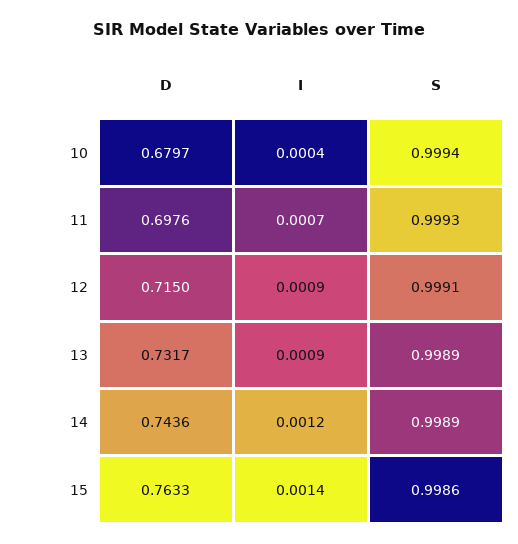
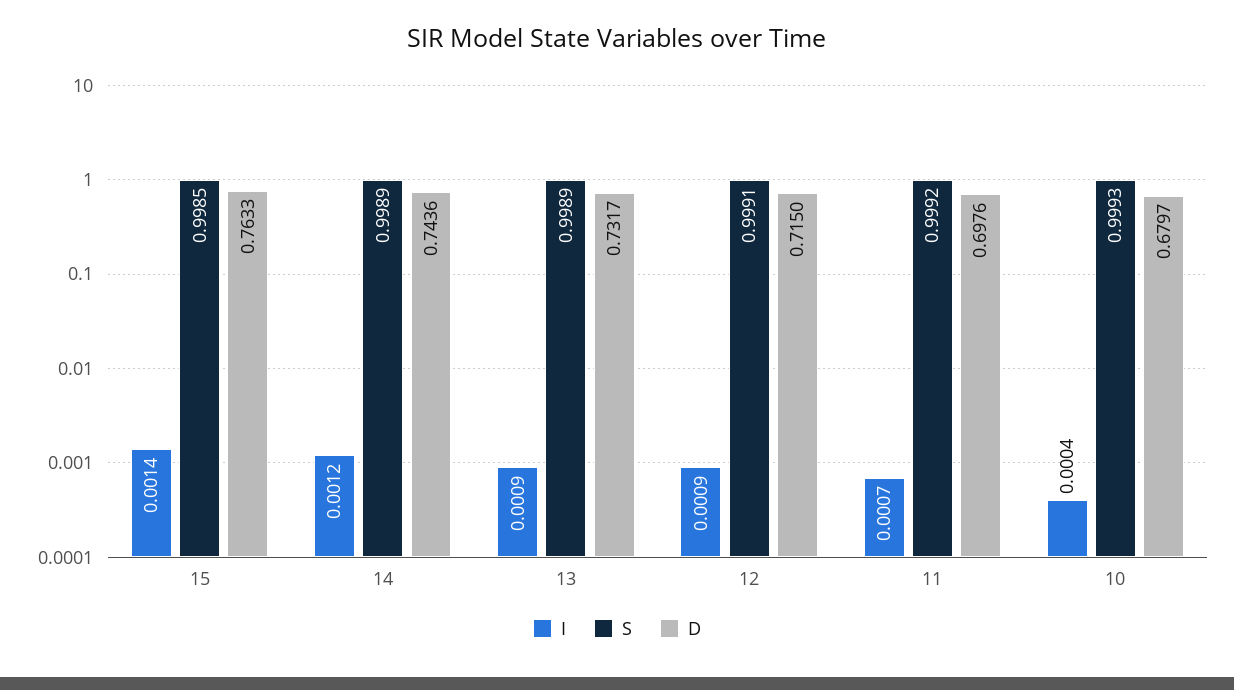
  {
    "D": {
      "10": 0.6797,
      "11": 0.6976,
      "12": 0.715,
      "13": 0.7317,
      "14": 0.7436,
      "15": 0.7633
    },
    "I": {
      "10": 0.0004,
      "11": 0.0007,
      "12": 0.0009,
      "13": 0.0009,
      "14": 0.0012,
      "15": 0.0014
    },
    "S": {
-     "10": 0.9994,
+     "10": 0.9993,
-     "11": 0.9993,
+     "11": 0.9992,
      "12": 0.9991,
      "13": 0.9989,
      "14": 0.9989,
-     "15": 0.9986
+     "15": 0.9985
    }
  }

